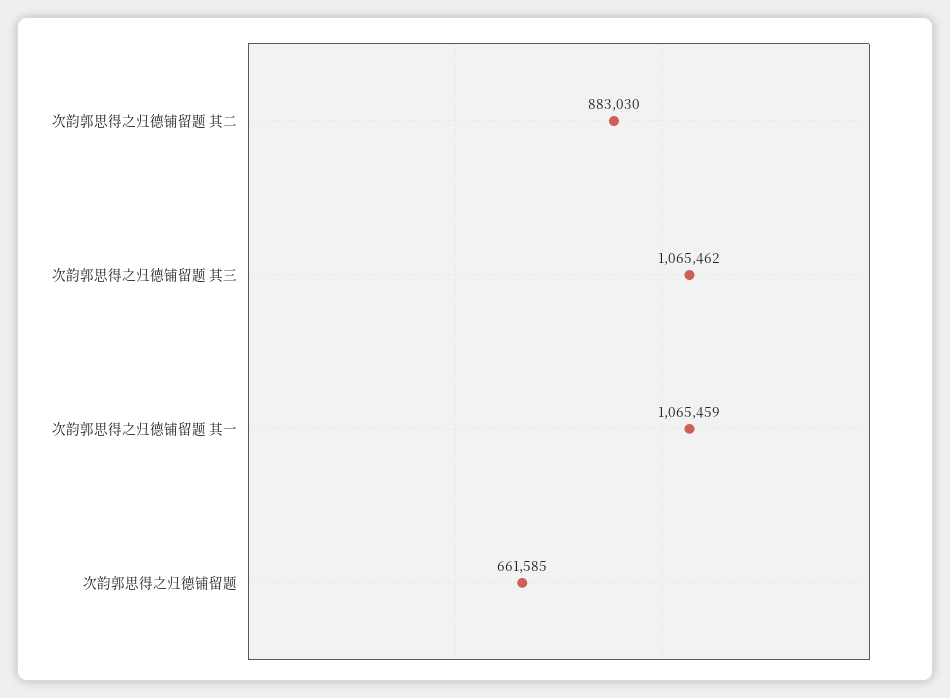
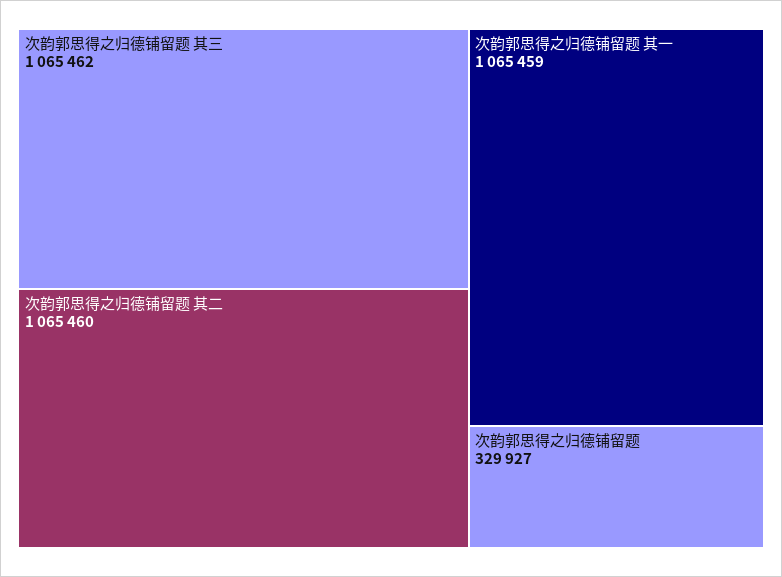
  {
-   "次韵郭思得之归德铺留题 其二": 883030,
+   "次韵郭思得之归德铺留题 其二": 1065460,
    "次韵郭思得之归德铺留题 其三": 1065462,
    "次韵郭思得之归德铺留题 其一": 1065459,
-   "次韵郭思得之归德铺留题": 661585
+   "次韵郭思得之归德铺留题": 329927
  }

